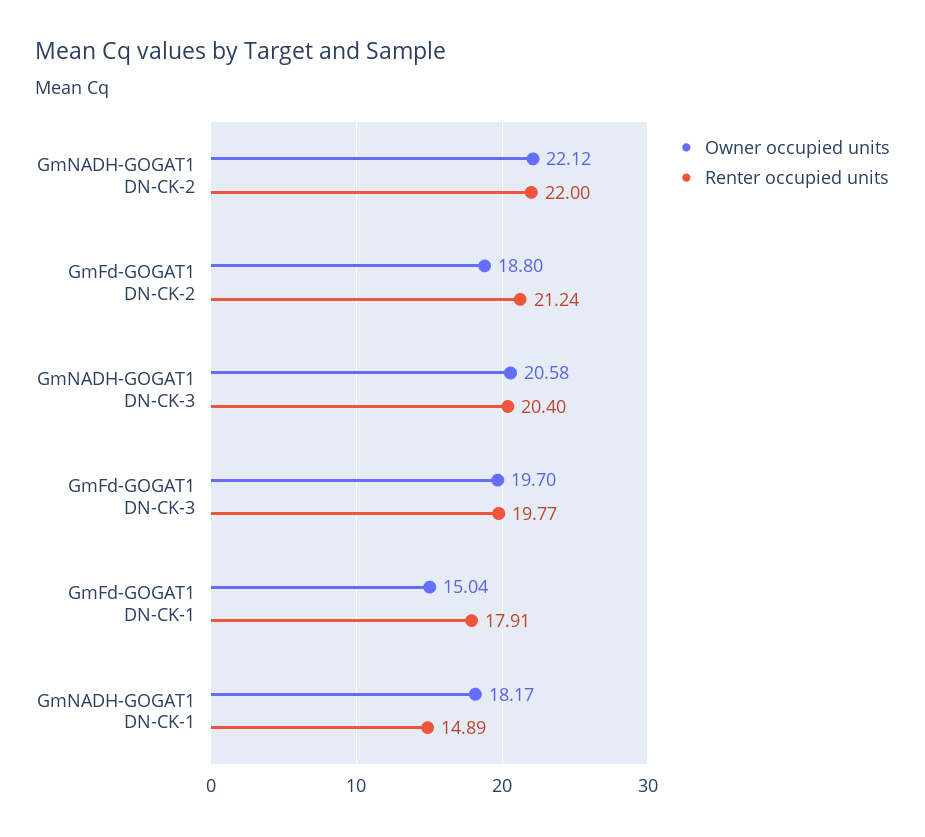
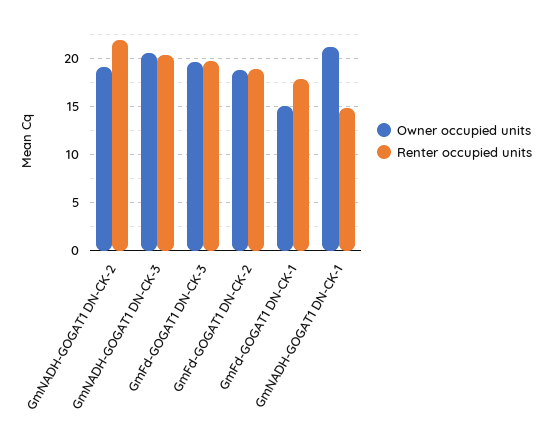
  {
    "Owner occupied units": {
-     "GmNADH-GOGAT1 DN-CK-2": 22.12,
+     "GmNADH-GOGAT1 DN-CK-2": 19,
      "GmFd-GOGAT1 DN-CK-2": 18.8,
      "GmNADH-GOGAT1 DN-CK-3": 20.58,
      "GmFd-GOGAT1 DN-CK-3": 19.7,
      "GmFd-GOGAT1 DN-CK-1": 15.04,
-     "GmNADH-GOGAT1 DN-CK-1": 18.17
+     "GmNADH-GOGAT1 DN-CK-1": 21
    },
    "Renter occupied units": {
      "GmNADH-GOGAT1 DN-CK-2": 22,
-     "GmFd-GOGAT1 DN-CK-2": 21.24,
+     "GmFd-GOGAT1 DN-CK-2": 19,
      "GmNADH-GOGAT1 DN-CK-3": 20.4,
      "GmFd-GOGAT1 DN-CK-3": 19.77,
      "GmFd-GOGAT1 DN-CK-1": 17.91,
      "GmNADH-GOGAT1 DN-CK-1": 14.89
    }
  }

